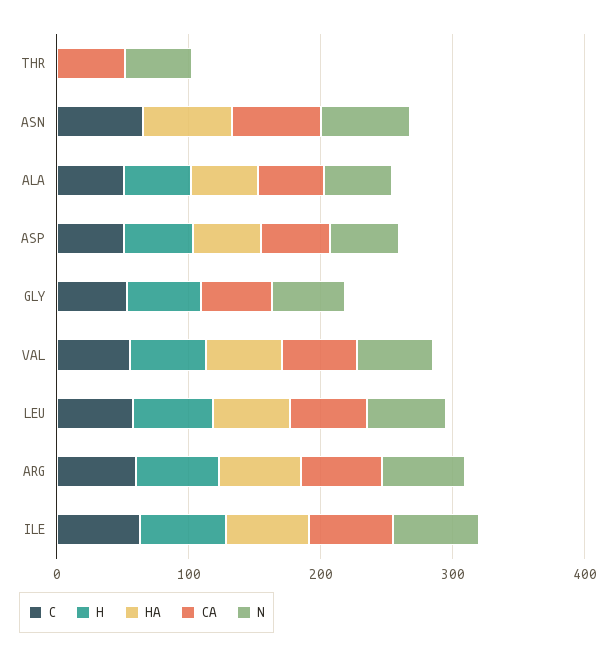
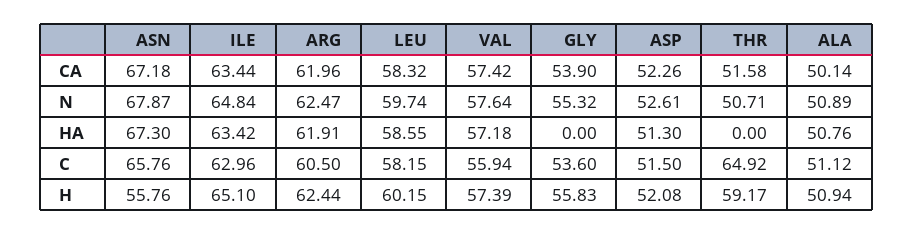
  {
    "C": {
-     "THR": 0,
+     "THR": 64.92,
      "ASN": 65.76,
      "ALA": 51.12,
      "ASP": 51.5,
      "GLY": 53.6,
      "VAL": 55.94,
      "LEU": 58.15,
      "ARG": 60.5,
      "ILE": 62.96
    },
    "H": {
-     "THR": 0,
+     "THR": 59.17,
-     "ASN": 0,
+     "ASN": 55.76,
      "ALA": 50.94,
      "ASP": 52.08,
      "GLY": 55.83,
      "VAL": 57.39,
      "LEU": 60.15,
      "ARG": 62.44,
      "ILE": 65.1
    },
    "HA": {
      "THR": 0,
      "ASN": 67.3,
      "ALA": 50.76,
      "ASP": 51.3,
      "GLY": 0,
      "VAL": 57.18,
      "LEU": 58.55,
      "ARG": 61.91,
      "ILE": 63.42
    },
    "CA": {
      "THR": 51.58,
      "ASN": 67.18,
      "ALA": 50.14,
      "ASP": 52.26,
      "GLY": 53.9,
      "VAL": 57.42,
      "LEU": 58.32,
      "ARG": 61.96,
      "ILE": 63.44
    },
    "N": {
      "THR": 50.71,
      "ASN": 67.87,
      "ALA": 50.89,
      "ASP": 52.61,
      "GLY": 55.32,
      "VAL": 57.64,
      "LEU": 59.74,
      "ARG": 62.47,
      "ILE": 64.84
    }
  }

